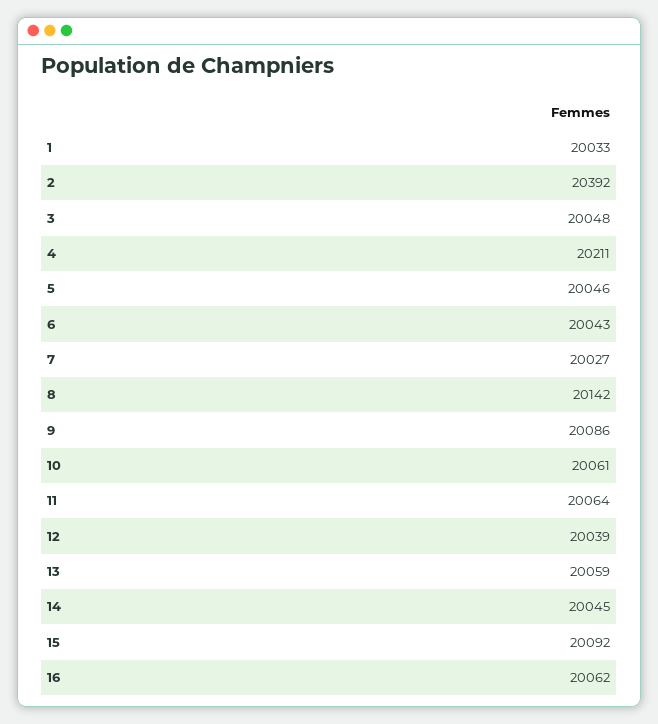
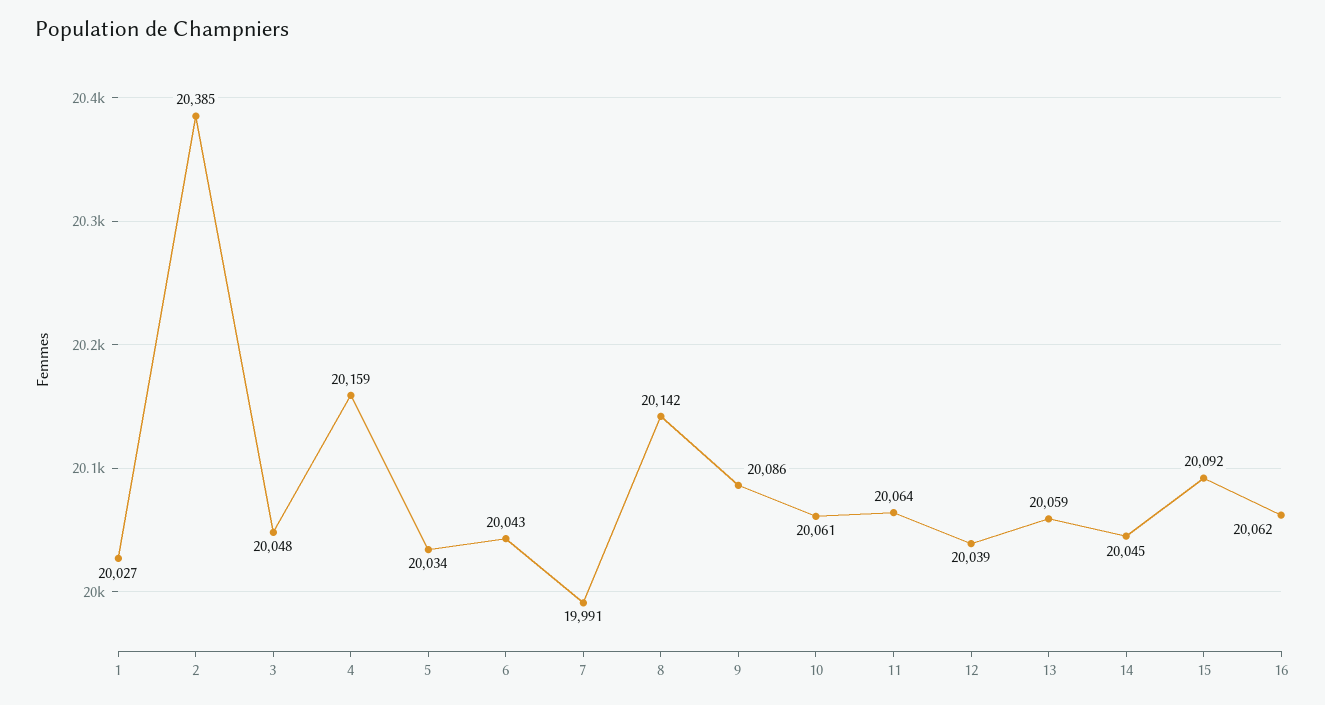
  {
-   "1": 20033,
+   "1": 20027,
-   "2": 20392,
+   "2": 20385,
    "3": 20048,
-   "4": 20211,
+   "4": 20159,
-   "5": 20046,
+   "5": 20034,
    "6": 20043,
-   "7": 20027,
+   "7": 19991,
    "8": 20142,
    "9": 20086,
    "10": 20061,
    "11": 20064,
    "12": 20039,
    "13": 20059,
    "14": 20045,
    "15": 20092,
    "16": 20062
  }

